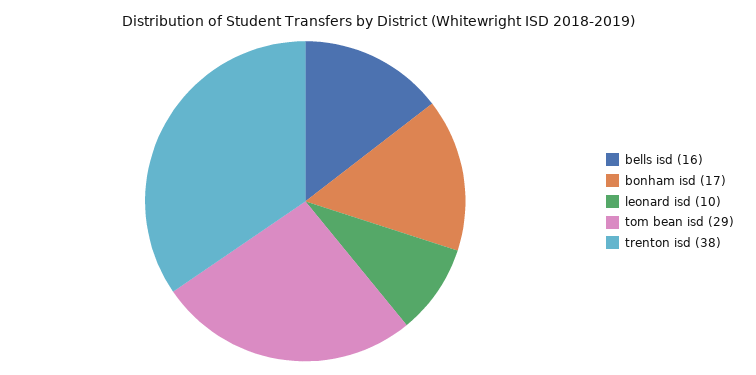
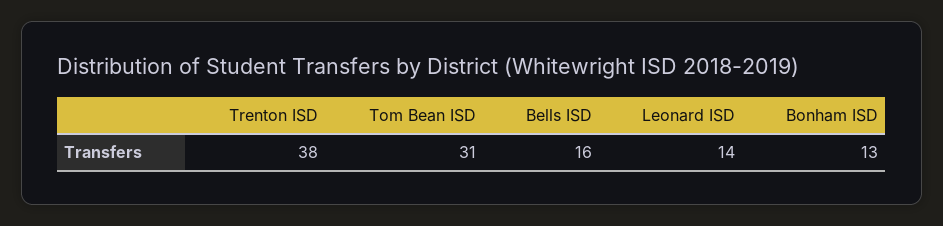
  {
    "bells isd": 16,
-   "bonham isd": 17,
+   "bonham isd": 13,
-   "leonard isd": 10,
+   "leonard isd": 14,
-   "tom bean isd": 29,
+   "tom bean isd": 31,
    "trenton isd": 38
  }

